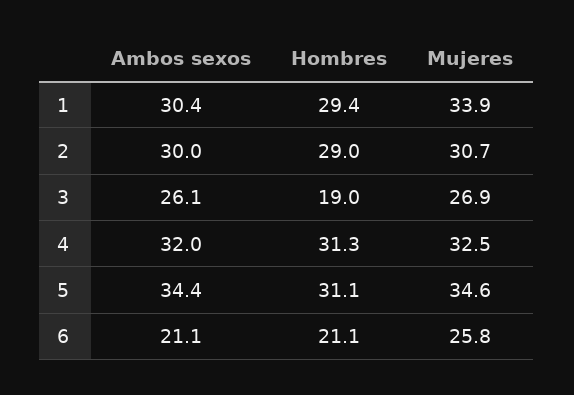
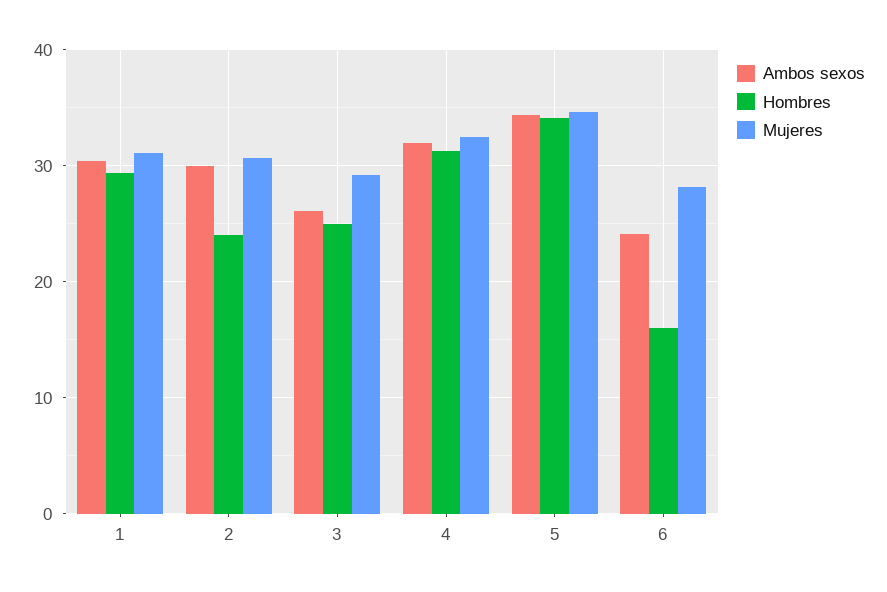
  {
    "Ambos sexos": {
      "1": 30.4,
      "2": 30,
      "3": 26.1,
      "4": 32,
      "5": 34.4,
-     "6": 21.1
+     "6": 24
    },
    "Hombres": {
      "1": 29.4,
-     "2": 29,
+     "2": 24,
-     "3": 19,
+     "3": 25,
      "4": 31.3,
-     "5": 31.1,
+     "5": 34,
-     "6": 21.1
+     "6": 16
    },
    "Mujeres": {
-     "1": 33.9,
+     "1": 31,
      "2": 30.7,
-     "3": 26.9,
+     "3": 29,
      "4": 32.5,
      "5": 34.6,
-     "6": 25.8
+     "6": 28
    }
  }

